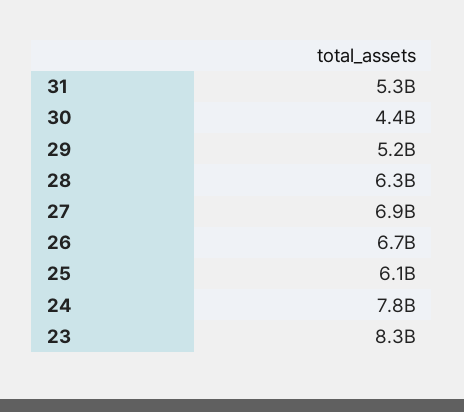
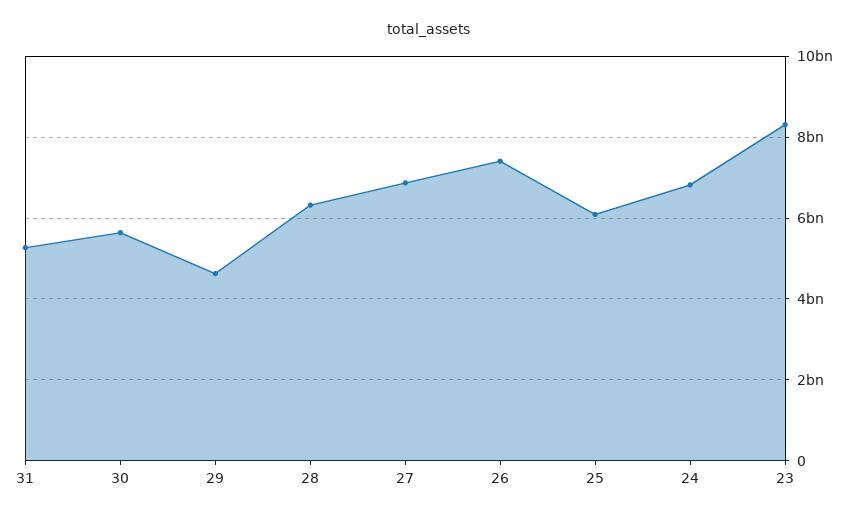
  {
    "31": 5300000000,
-   "30": 4400000000,
+   "30": 5600000000,
-   "29": 5200000000,
+   "29": 4600000000,
    "28": 6300000000,
    "27": 6900000000,
-   "26": 6700000000,
+   "26": 7400000000,
    "25": 6100000000,
-   "24": 7800000000,
+   "24": 6800000000,
    "23": 8300000000
  }

